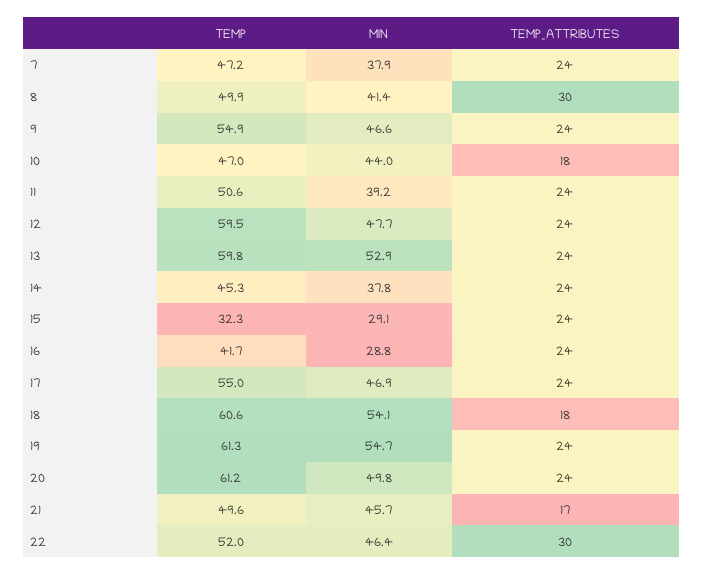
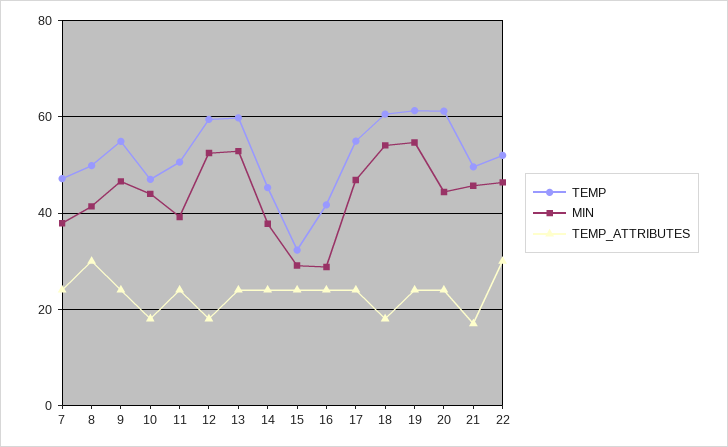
  {
    "TEMP": {
      "7": 47.2,
      "8": 49.9,
      "9": 54.9,
      "10": 47,
      "11": 50.6,
      "12": 59.5,
      "13": 59.8,
      "14": 45.3,
      "15": 32.3,
      "16": 41.7,
      "17": 55,
      "18": 60.6,
      "19": 61.3,
      "20": 61.2,
      "21": 49.6,
      "22": 52
    },
    "MIN": {
      "7": 37.9,
      "8": 41.4,
      "9": 46.6,
      "10": 44,
      "11": 39.2,
-     "12": 47.7,
+     "12": 52,
      "13": 52.9,
      "14": 37.8,
      "15": 29.1,
      "16": 28.8,
      "17": 46.9,
      "18": 54.1,
      "19": 54.7,
-     "20": 49.8,
+     "20": 44,
      "21": 45.7,
      "22": 46.4
    },
    "TEMP_ATTRIBUTES": {
      "7": 24,
      "8": 30,
      "9": 24,
      "10": 18,
      "11": 24,
-     "12": 24,
+     "12": 18,
      "13": 24,
      "14": 24,
      "15": 24,
      "16": 24,
      "17": 24,
      "18": 18,
      "19": 24,
      "20": 24,
      "21": 17,
      "22": 30
    }
  }

